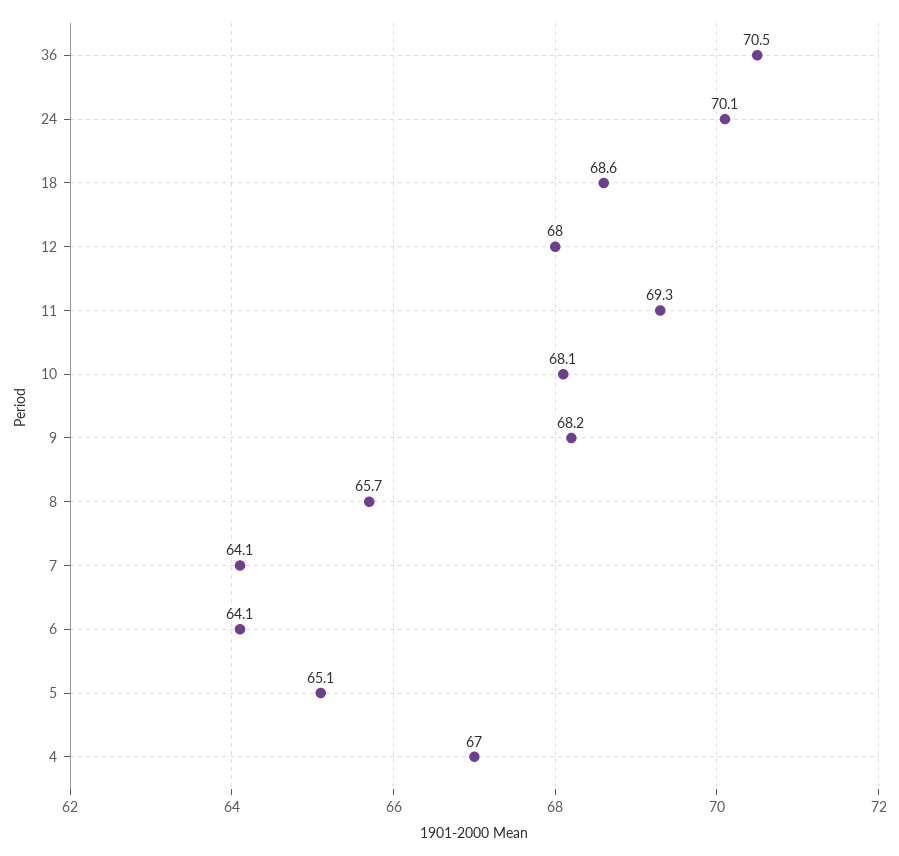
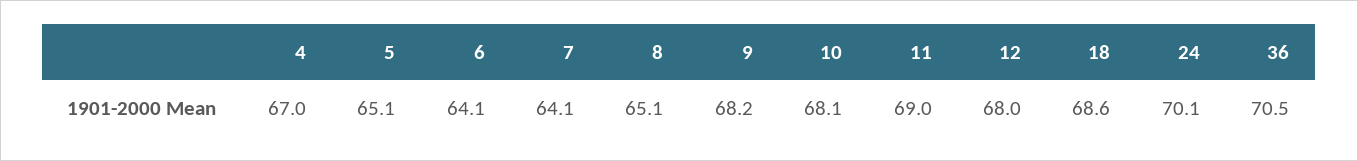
  {
    "36": 70.5,
    "24": 70.1,
    "18": 68.6,
    "12": 68,
-   "11": 69.3,
+   "11": 69,
    "10": 68.1,
    "9": 68.2,
-   "8": 65.7,
+   "8": 65.1,
    "7": 64.1,
    "6": 64.1,
    "5": 65.1,
    "4": 67
  }

